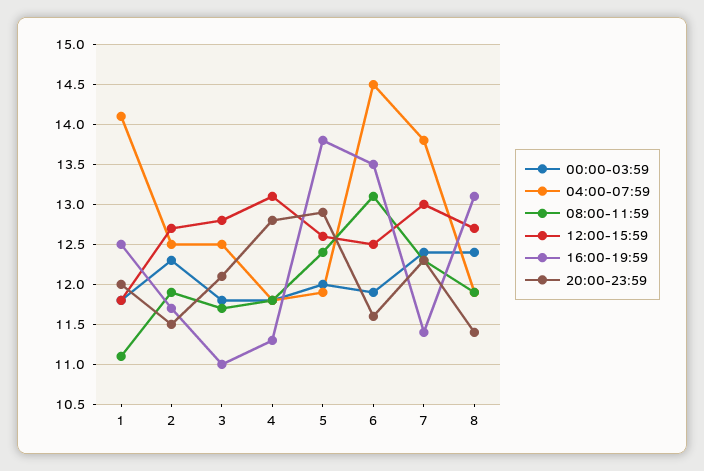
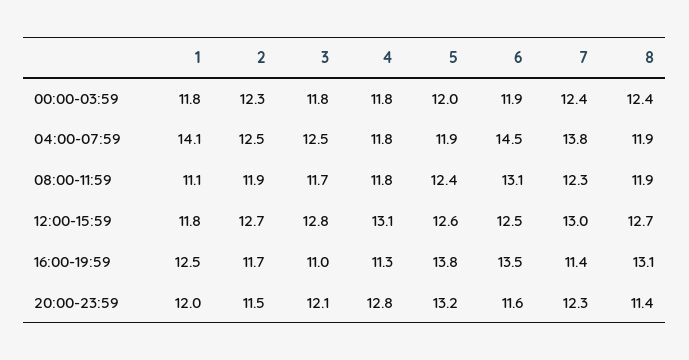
  {
    "00:00-03:59": {
      "1": 11.8,
      "2": 12.3,
      "3": 11.8,
      "4": 11.8,
      "5": 12,
      "6": 11.9,
      "7": 12.4,
      "8": 12.4
    },
    "04:00-07:59": {
      "1": 14.1,
      "2": 12.5,
      "3": 12.5,
      "4": 11.8,
      "5": 11.9,
      "6": 14.5,
      "7": 13.8,
      "8": 11.9
    },
    "08:00-11:59": {
      "1": 11.1,
      "2": 11.9,
      "3": 11.7,
      "4": 11.8,
      "5": 12.4,
      "6": 13.1,
      "7": 12.3,
      "8": 11.9
    },
    "12:00-15:59": {
      "1": 11.8,
      "2": 12.7,
      "3": 12.8,
      "4": 13.1,
      "5": 12.6,
      "6": 12.5,
      "7": 13,
      "8": 12.7
    },
    "16:00-19:59": {
      "1": 12.5,
      "2": 11.7,
      "3": 11,
      "4": 11.3,
      "5": 13.8,
      "6": 13.5,
      "7": 11.4,
      "8": 13.1
    },
    "20:00-23:59": {
      "1": 12,
      "2": 11.5,
      "3": 12.1,
      "4": 12.8,
-     "5": 12.9,
+     "5": 13.2,
      "6": 11.6,
      "7": 12.3,
      "8": 11.4
    }
  }

